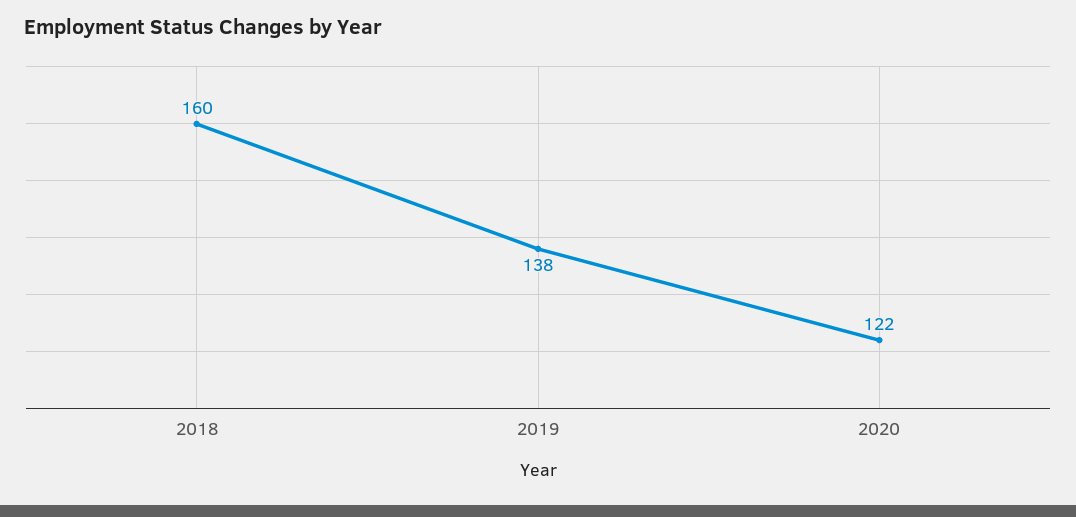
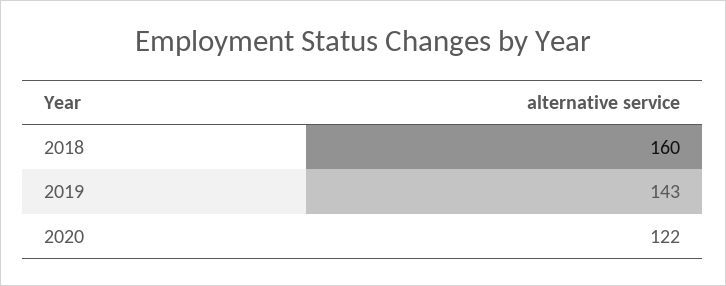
  {
    "2018": 160,
-   "2019": 138,
+   "2019": 143,
    "2020": 122
  }

